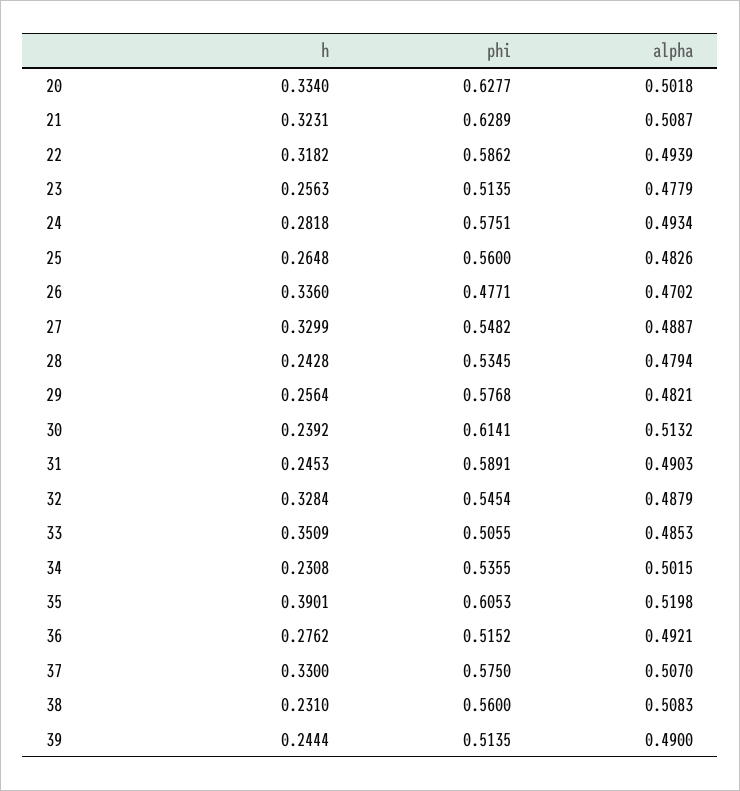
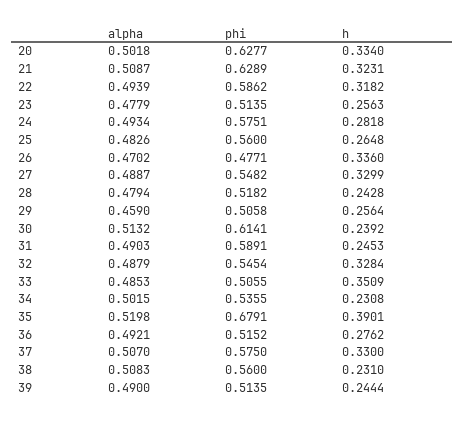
  {
    "h": {
      "20": 0.334,
      "21": 0.3231,
      "22": 0.3182,
      "23": 0.2563,
      "24": 0.2818,
      "25": 0.2648,
      "26": 0.336,
      "27": 0.3299,
      "28": 0.2428,
      "29": 0.2564,
      "30": 0.2392,
      "31": 0.2453,
      "32": 0.3284,
      "33": 0.3509,
      "34": 0.2308,
      "35": 0.3901,
      "36": 0.2762,
      "37": 0.33,
      "38": 0.231,
      "39": 0.2444
    },
    "phi": {
      "20": 0.6277,
      "21": 0.6289,
      "22": 0.5862,
      "23": 0.5135,
      "24": 0.5751,
      "25": 0.56,
      "26": 0.4771,
      "27": 0.5482,
-     "28": 0.5345,
+     "28": 0.5182,
-     "29": 0.5768,
+     "29": 0.5058,
      "30": 0.6141,
      "31": 0.5891,
      "32": 0.5454,
      "33": 0.5055,
      "34": 0.5355,
-     "35": 0.6053,
+     "35": 0.6791,
      "36": 0.5152,
      "37": 0.575,
      "38": 0.56,
      "39": 0.5135
    },
    "alpha": {
      "20": 0.5018,
      "21": 0.5087,
      "22": 0.4939,
      "23": 0.4779,
      "24": 0.4934,
      "25": 0.4826,
      "26": 0.4702,
      "27": 0.4887,
      "28": 0.4794,
-     "29": 0.4821,
+     "29": 0.459,
      "30": 0.5132,
      "31": 0.4903,
      "32": 0.4879,
      "33": 0.4853,
      "34": 0.5015,
      "35": 0.5198,
      "36": 0.4921,
      "37": 0.507,
      "38": 0.5083,
      "39": 0.49
    }
  }

